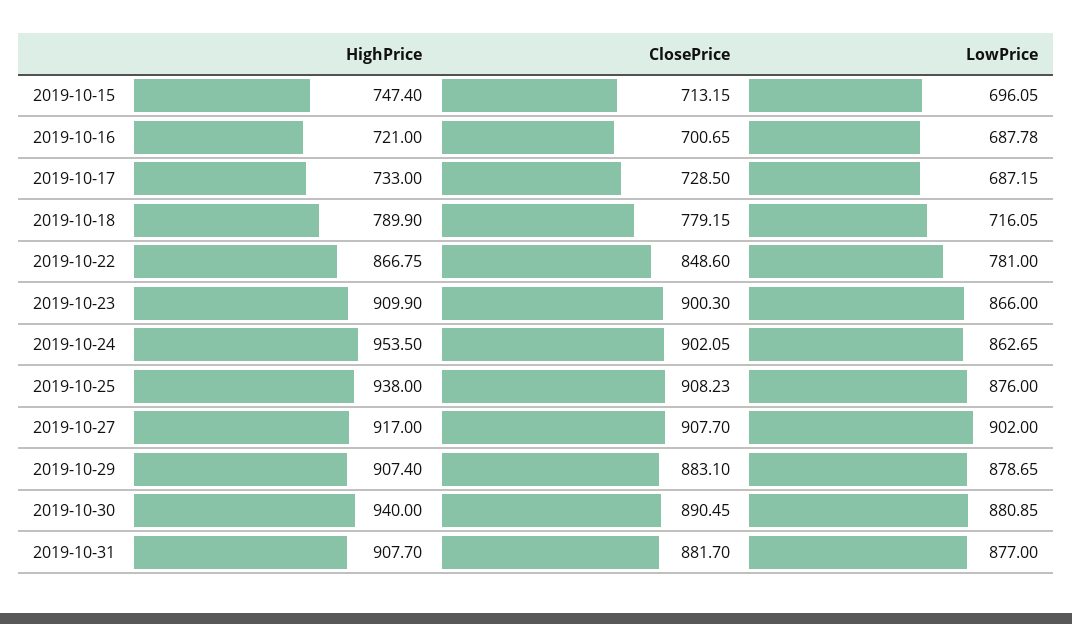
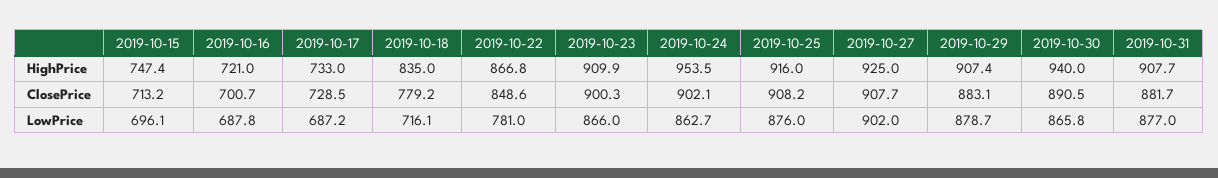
  {
    "HighPrice": {
      "2019-10-15": 747.4,
      "2019-10-16": 721,
      "2019-10-17": 733,
-     "2019-10-18": 789.9,
+     "2019-10-18": 835,
      "2019-10-22": 866.75,
      "2019-10-23": 909.9,
      "2019-10-24": 953.5,
-     "2019-10-25": 938,
+     "2019-10-25": 916,
-     "2019-10-27": 917,
+     "2019-10-27": 925,
      "2019-10-29": 907.4,
      "2019-10-30": 940,
      "2019-10-31": 907.7
    },
    "ClosePrice": {
      "2019-10-15": 713.15,
      "2019-10-16": 700.65,
      "2019-10-17": 728.5,
      "2019-10-18": 779.15,
      "2019-10-22": 848.6,
      "2019-10-23": 900.3,
      "2019-10-24": 902.05,
      "2019-10-25": 908.23,
      "2019-10-27": 907.7,
      "2019-10-29": 883.1,
      "2019-10-30": 890.45,
      "2019-10-31": 881.7
    },
    "LowPrice": {
      "2019-10-15": 696.05,
      "2019-10-16": 687.78,
      "2019-10-17": 687.15,
      "2019-10-18": 716.05,
      "2019-10-22": 781,
      "2019-10-23": 866,
      "2019-10-24": 862.65,
      "2019-10-25": 876,
      "2019-10-27": 902,
      "2019-10-29": 878.65,
-     "2019-10-30": 880.85,
+     "2019-10-30": 865.8,
      "2019-10-31": 877
    }
  }

